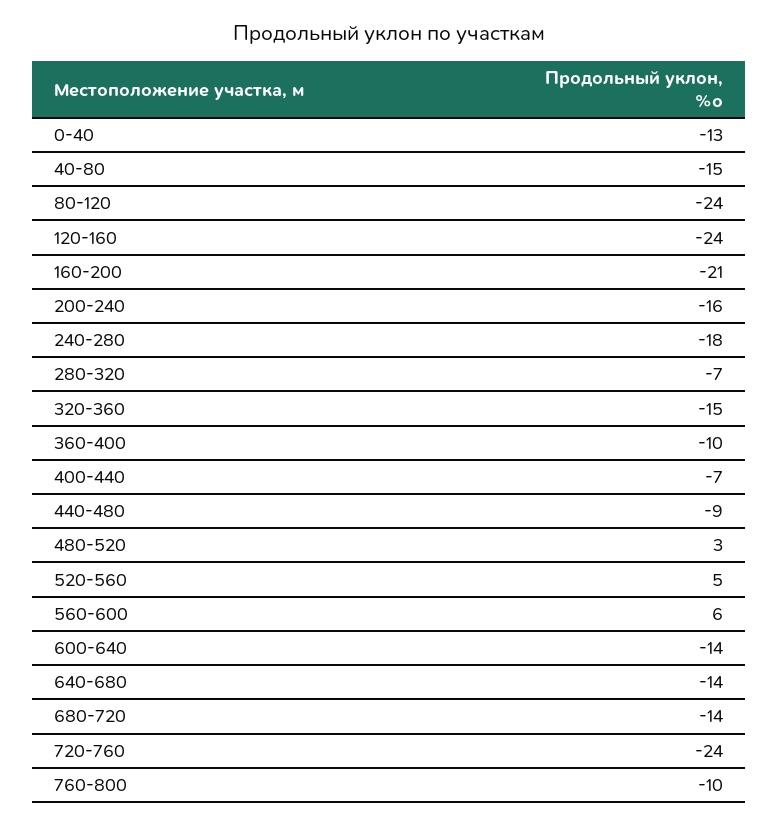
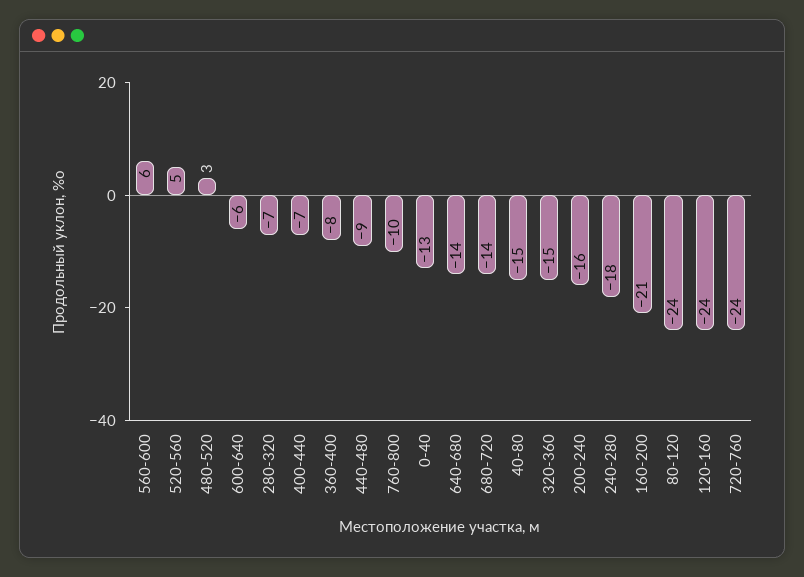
  {
    "0-40": -13,
    "40-80": -15,
    "80-120": -24,
    "120-160": -24,
    "160-200": -21,
    "200-240": -16,
    "240-280": -18,
    "280-320": -7,
    "320-360": -15,
-   "360-400": -10,
+   "360-400": -8,
    "400-440": -7,
    "440-480": -9,
    "480-520": 3,
    "520-560": 5,
    "560-600": 6,
-   "600-640": -14,
+   "600-640": -6,
    "640-680": -14,
    "680-720": -14,
    "720-760": -24,
    "760-800": -10
  }

